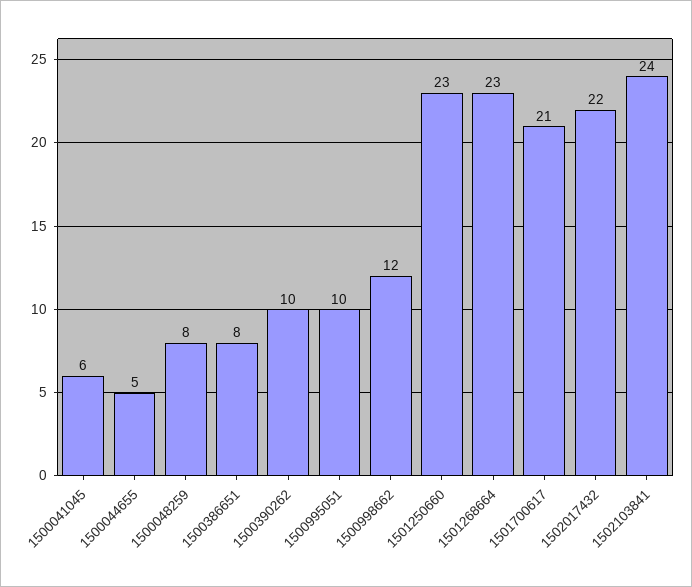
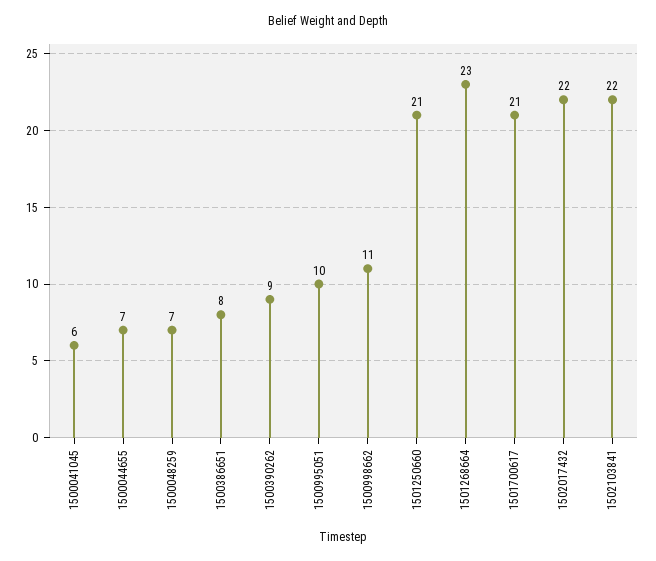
  {
    "1500041045": 6,
-   "1500044655": 5,
+   "1500044655": 7,
-   "1500048259": 8,
+   "1500048259": 7,
    "1500386651": 8,
-   "1500390262": 10,
+   "1500390262": 9,
    "1500995051": 10,
-   "1500998662": 12,
+   "1500998662": 11,
-   "1501250660": 23,
+   "1501250660": 21,
    "1501268664": 23,
    "1501700617": 21,
    "1502017432": 22,
-   "1502103841": 24
+   "1502103841": 22
  }

